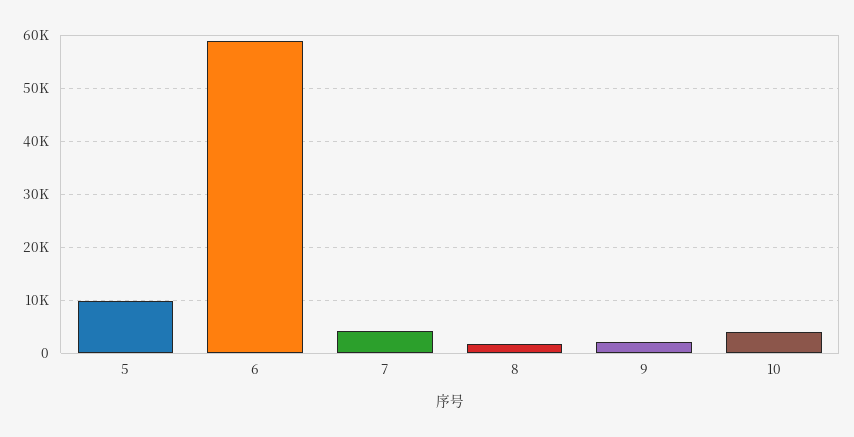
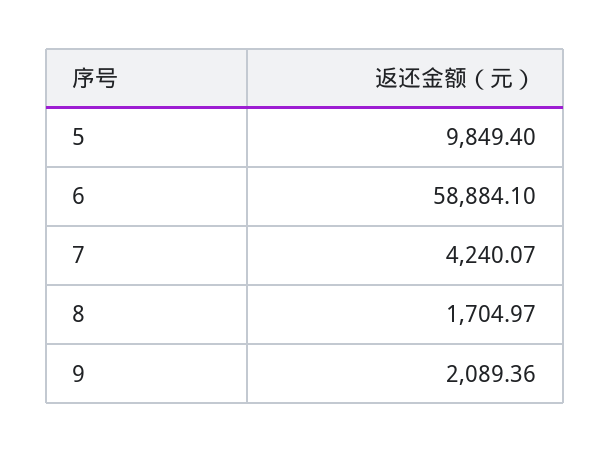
  {
    "5": 9849.4,
    "6": 58884.1,
    "7": 4240.07,
    "8": 1704.97,
-   "9": 2089.36,
+   "9": 2089.36
-   "10": 4000
  }

